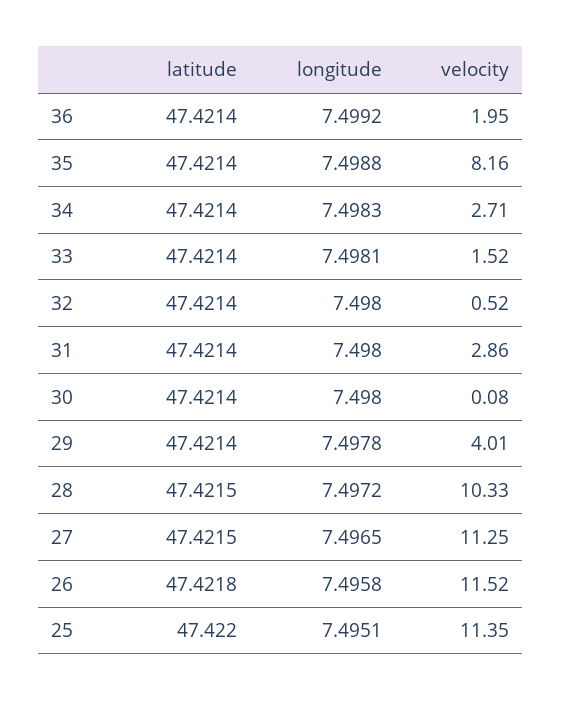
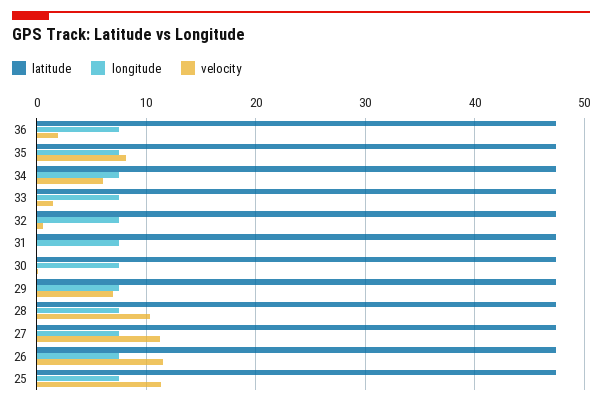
  {
    "latitude": {
      "36": 47.4214,
      "35": 47.4214,
      "34": 47.4214,
      "33": 47.4214,
      "32": 47.4214,
      "31": 47.4214,
      "30": 47.4214,
      "29": 47.4214,
      "28": 47.4215,
      "27": 47.4215,
      "26": 47.4218,
      "25": 47.422
    },
    "longitude": {
      "36": 7.4992,
      "35": 7.4988,
      "34": 7.4983,
      "33": 7.4981,
      "32": 7.498,
      "31": 7.498,
      "30": 7.498,
      "29": 7.4978,
      "28": 7.4972,
      "27": 7.4965,
      "26": 7.4958,
      "25": 7.4951
    },
    "velocity": {
      "36": 1.95,
      "35": 8.16,
-     "34": 2.71,
+     "34": 6,
      "33": 1.52,
      "32": 0.52,
-     "31": 2.86,
+     "31": 0,
      "30": 0.08,
-     "29": 4.01,
+     "29": 7,
      "28": 10.33,
      "27": 11.25,
      "26": 11.52,
      "25": 11.35
    }
  }

